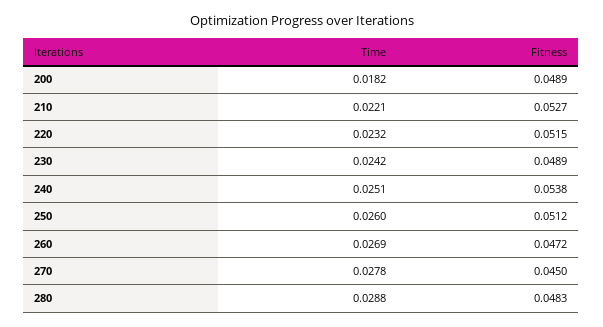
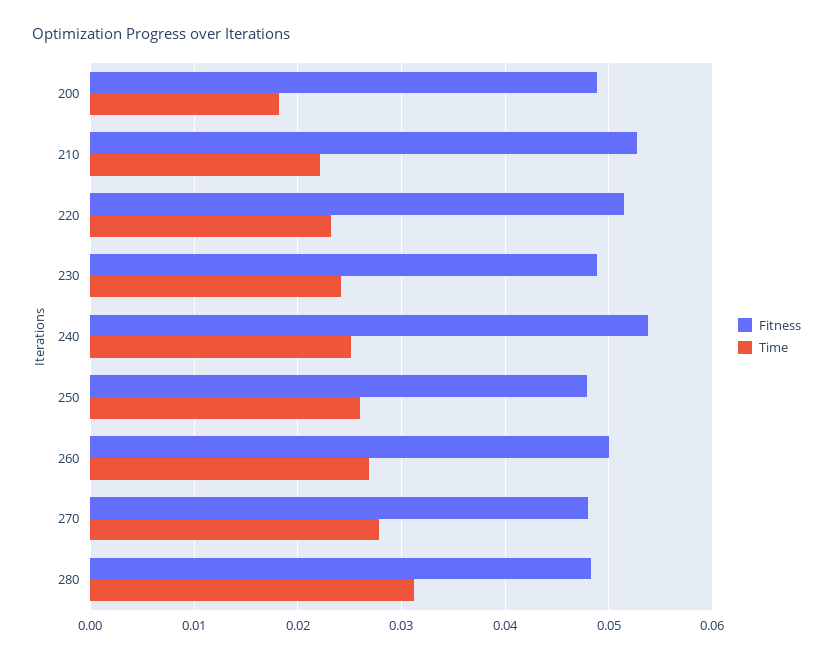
  {
    "Time": {
      "200": 0.0182,
      "210": 0.0221,
      "220": 0.0232,
      "230": 0.0242,
      "240": 0.0251,
      "250": 0.026,
      "260": 0.0269,
      "270": 0.0278,
-     "280": 0.0288
+     "280": 0.031
    },
    "Fitness": {
      "200": 0.0489,
      "210": 0.0527,
      "220": 0.0515,
      "230": 0.0489,
      "240": 0.0538,
-     "250": 0.0512,
+     "250": 0.048,
-     "260": 0.0472,
+     "260": 0.05,
-     "270": 0.045,
+     "270": 0.048,
      "280": 0.0483
    }
  }

